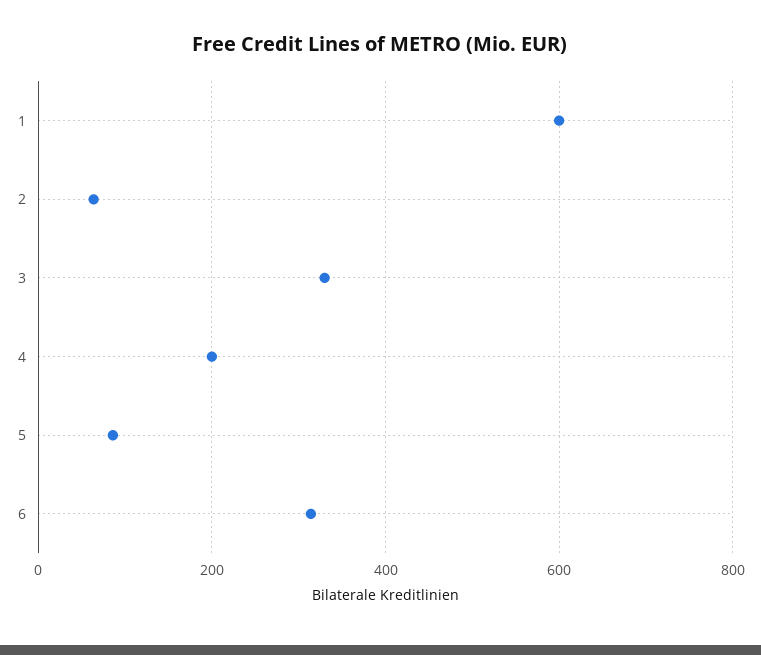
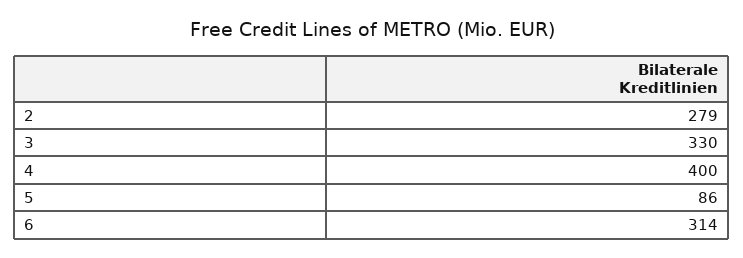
  {
-   "1": 600,
-   "2": 60,
+   "2": 279,
    "3": 330,
-   "4": 200,
+   "4": 400,
    "5": 86,
    "6": 314
  }

